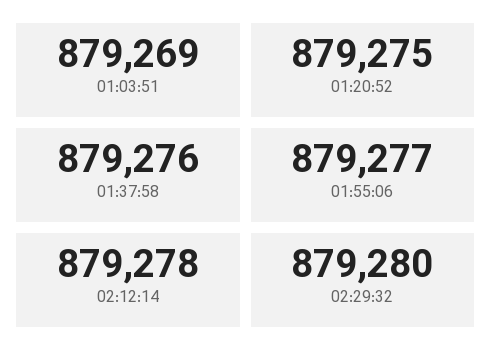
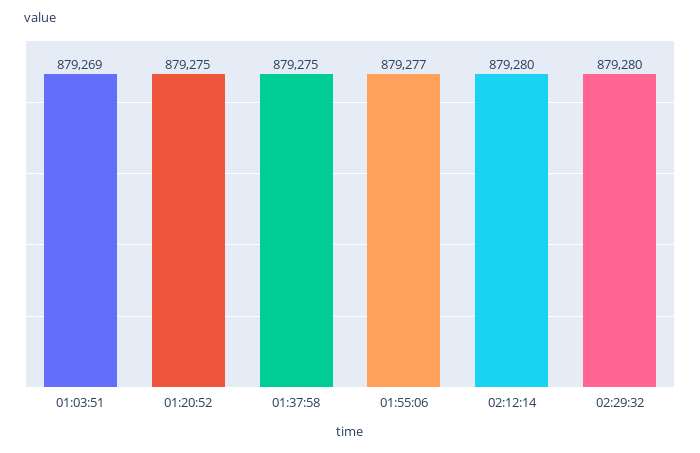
  {
    "01:03:51": 879269,
    "01:20:52": 879275,
-   "01:37:58": 879276,
+   "01:37:58": 879275,
    "01:55:06": 879277,
-   "02:12:14": 879278,
+   "02:12:14": 879280,
    "02:29:32": 879280
  }

